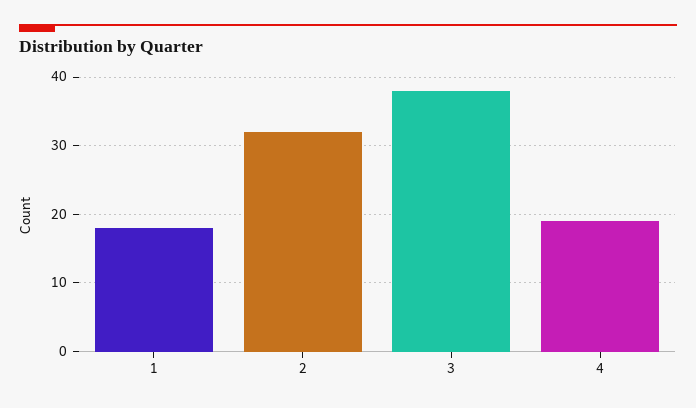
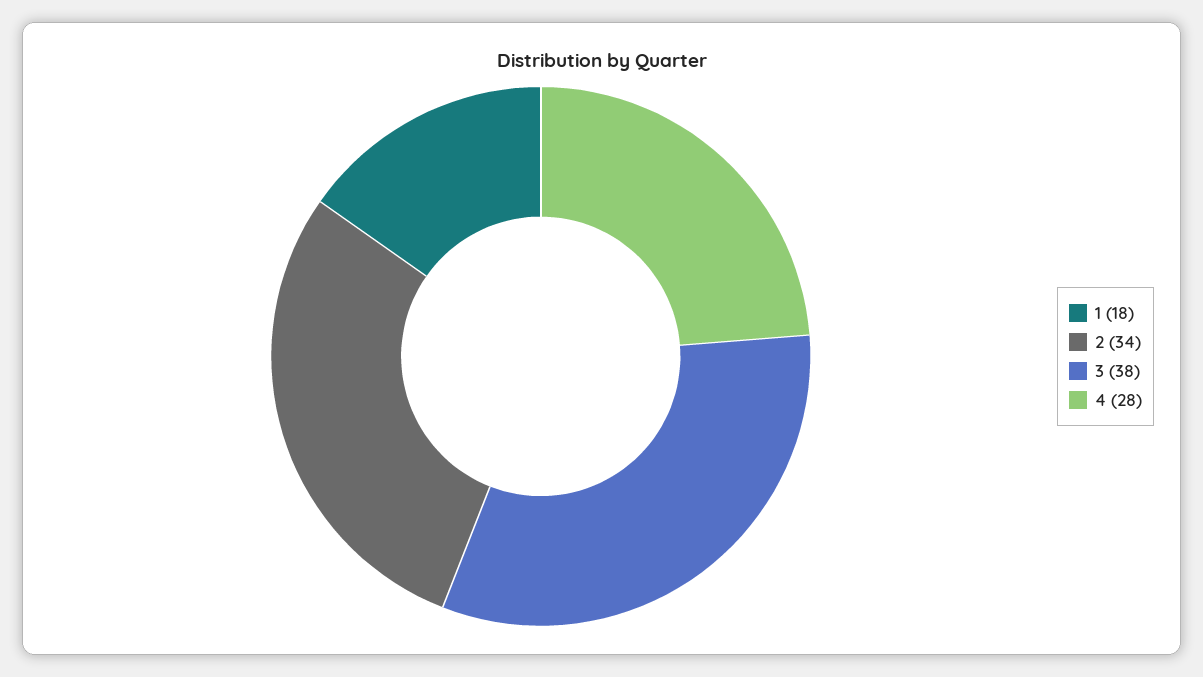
  {
    "1": 18,
-   "2": 32,
+   "2": 34,
    "3": 38,
-   "4": 19
+   "4": 28
  }

